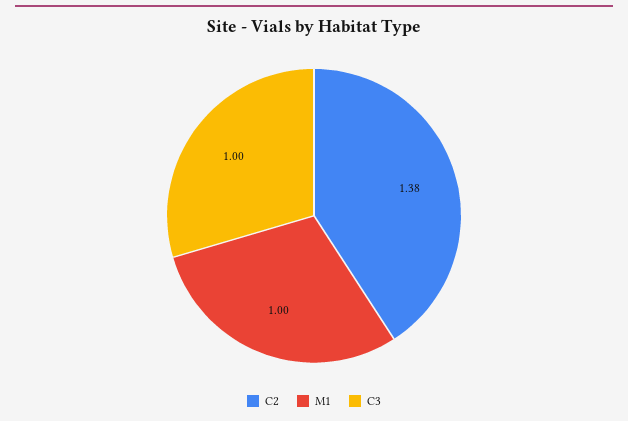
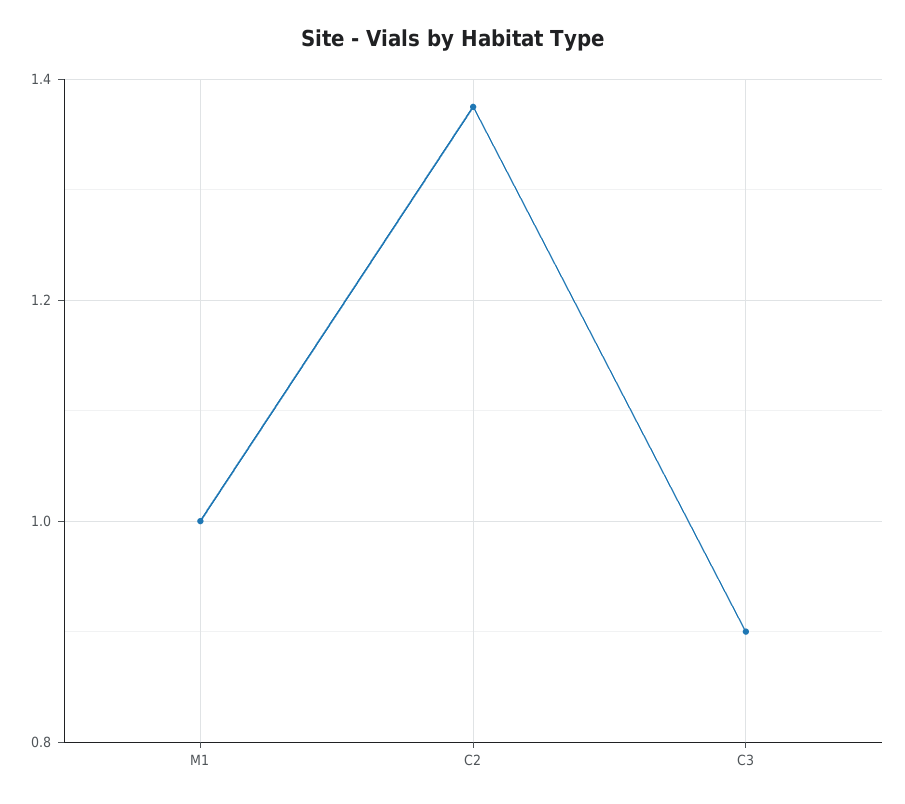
  {
    "C2": 1.38,
    "M1": 1,
-   "C3": 1
+   "C3": 0.9
  }

